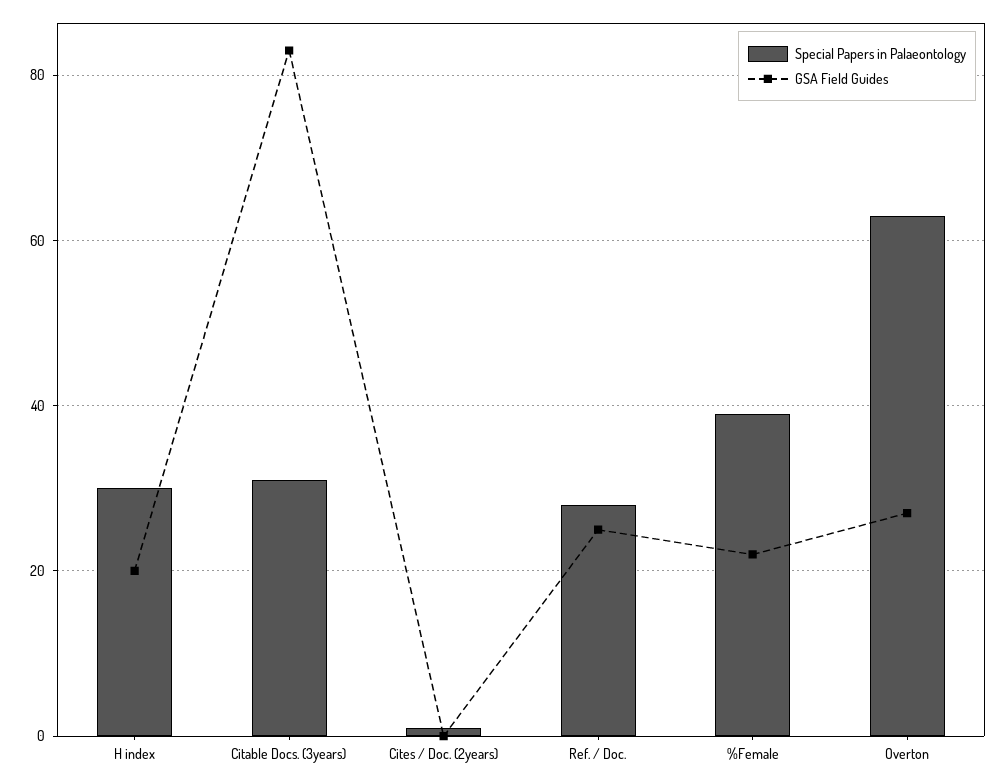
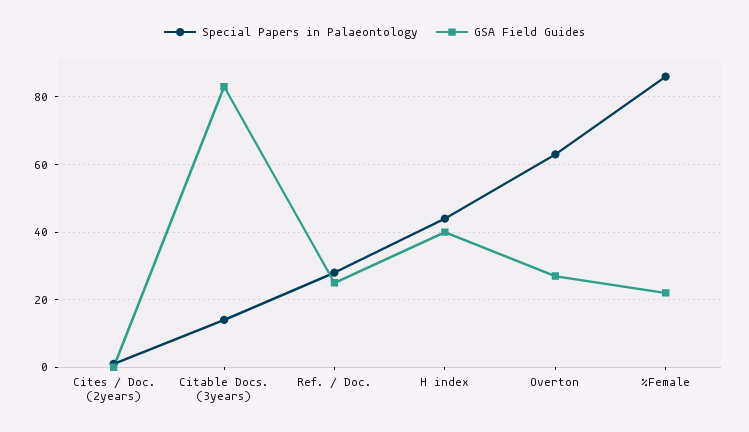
  {
    "Special Papers in Palaeontology": {
-     "H index": 30,
+     "H index": 45,
-     "Citable Docs. (3years)": 30,
+     "Citable Docs. (3years)": 15,
      "Cites / Doc. (2years)": 0,
      "Ref. / Doc.": 30,
-     "%Female": 40,
+     "%Female": 85,
      "Overton": 65
    },
    "GSA Field Guides": {
-     "H index": 20,
+     "H index": 40,
      "Citable Docs. (3years)": 85,
      "Cites / Doc. (2years)": 0,
      "Ref. / Doc.": 25,
      "%Female": 20,
      "Overton": 25
    }
  }

